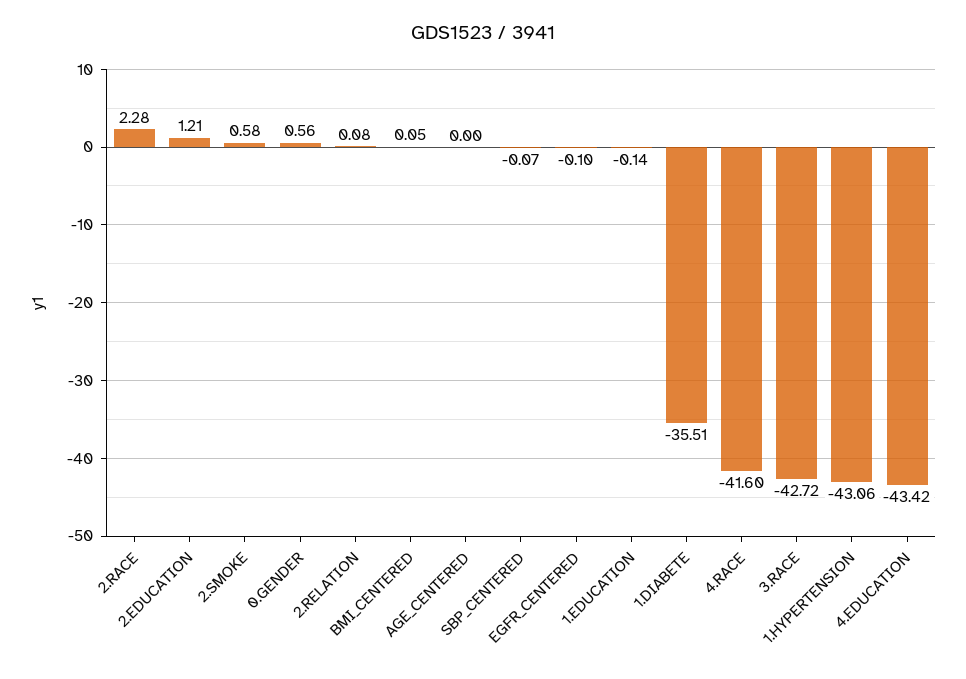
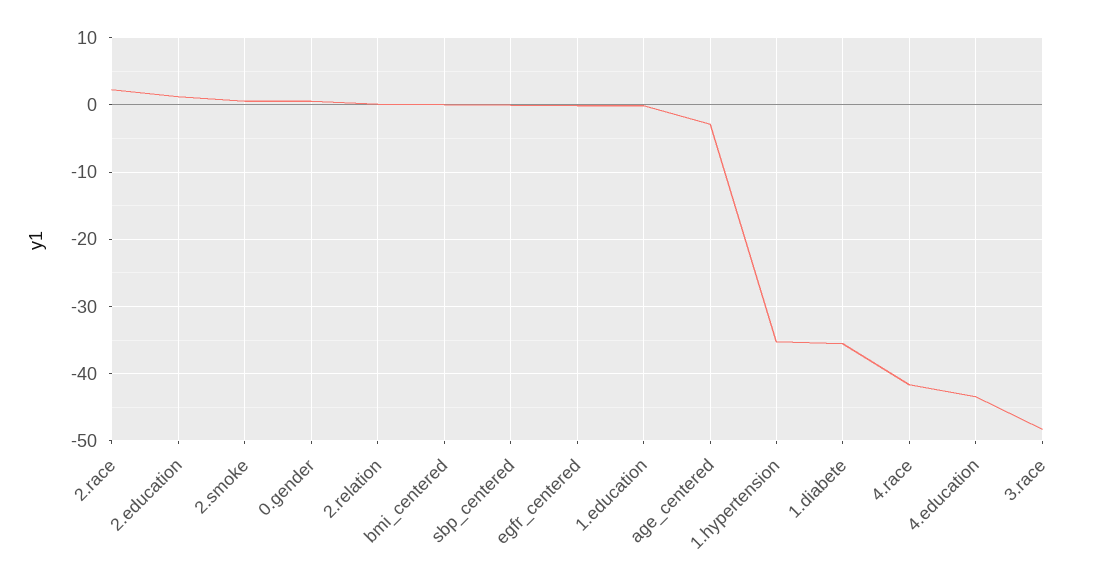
  {
    "2.RACE": 2.28,
    "2.EDUCATION": 1.21,
    "2.SMOKE": 0.58,
    "0.GENDER": 0.56,
    "2.RELATION": 0.08,
    "BMI_CENTERED": 0.05,
-   "AGE_CENTERED": 0,
+   "AGE_CENTERED": -3,
    "SBP_CENTERED": -0.07,
    "EGFR_CENTERED": -0.1,
    "1.EDUCATION": -0.14,
    "1.DIABETE": -35.51,
    "4.RACE": -41.6,
-   "3.RACE": -42.72,
+   "3.RACE": -48,
-   "1.HYPERTENSION": -43.06,
+   "1.HYPERTENSION": -35,
    "4.EDUCATION": -43.42
  }

